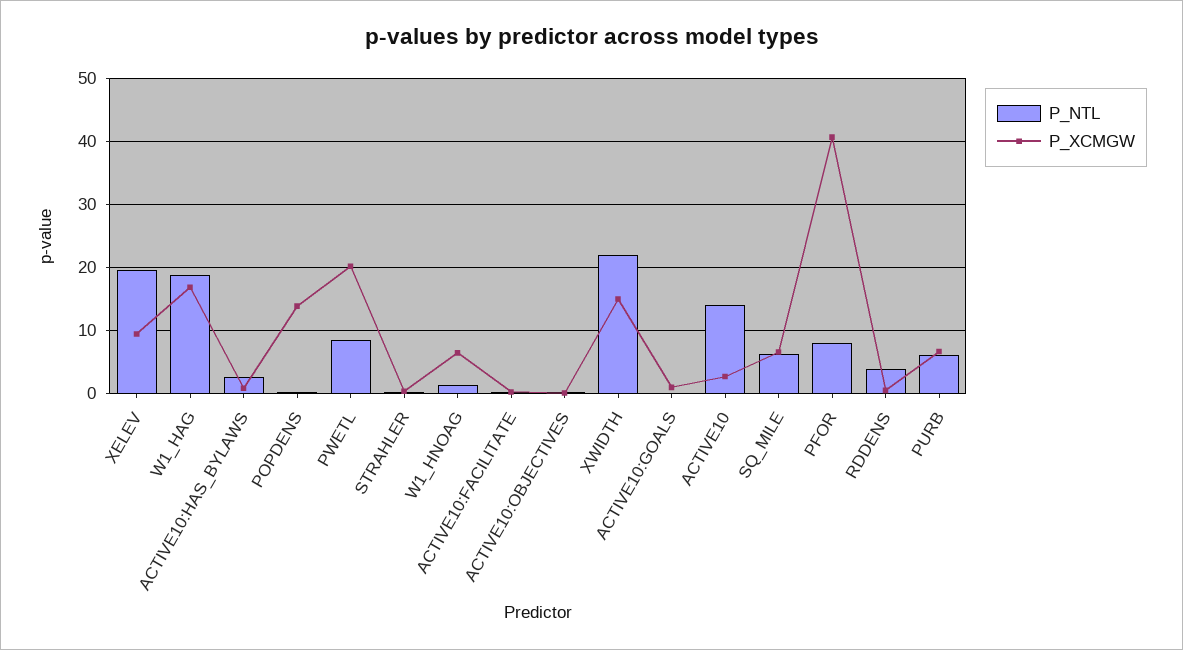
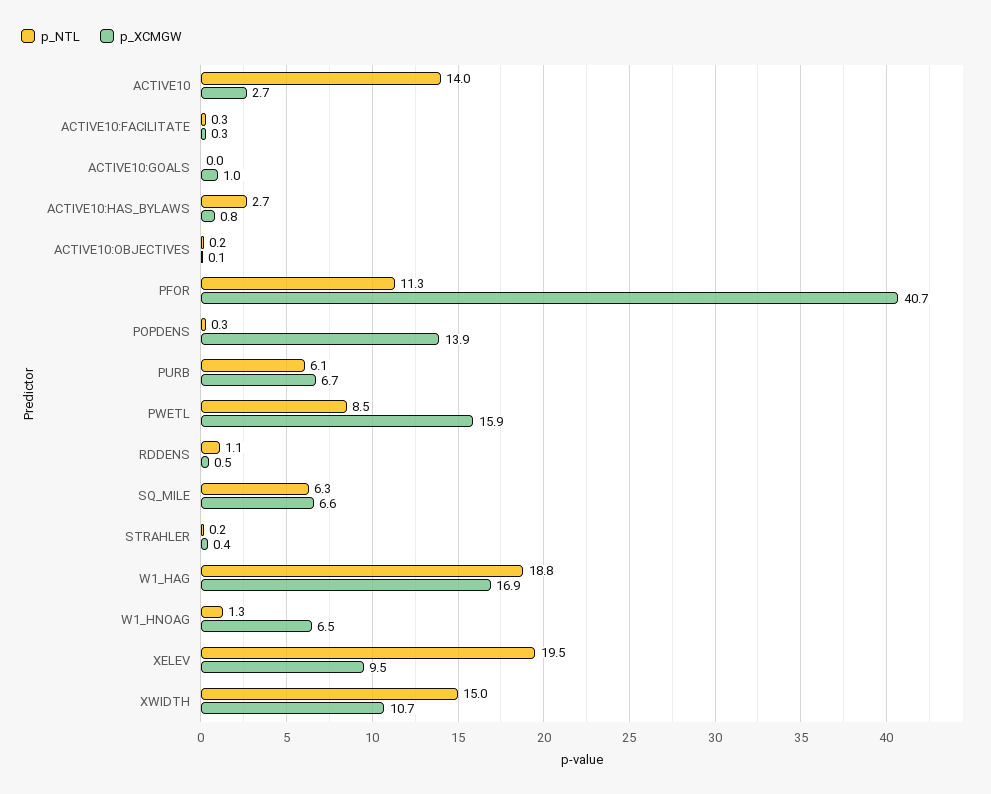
  {
    "P_NTL": {
      "XELEV": 19.5,
      "W1_HAG": 18.8,
      "ACTIVE10:HAS_BYLAWS": 2.7,
      "POPDENS": 0.3,
      "PWETL": 8.5,
      "STRAHLER": 0.2,
      "W1_HNOAG": 1.3,
      "ACTIVE10:FACILITATE": 0.3,
      "ACTIVE10:OBJECTIVES": 0.2,
-     "XWIDTH": 22,
+     "XWIDTH": 15,
      "ACTIVE10:GOALS": 0,
      "ACTIVE10": 14,
      "SQ_MILE": 6.3,
-     "PFOR": 8,
+     "PFOR": 11.3,
-     "RDDENS": 4,
+     "RDDENS": 1.1,
      "PURB": 6.1
    },
    "P_XCMGW": {
      "XELEV": 9.5,
      "W1_HAG": 16.9,
      "ACTIVE10:HAS_BYLAWS": 0.8,
      "POPDENS": 13.9,
-     "PWETL": 20,
+     "PWETL": 15.9,
      "STRAHLER": 0.4,
      "W1_HNOAG": 6.5,
      "ACTIVE10:FACILITATE": 0.3,
      "ACTIVE10:OBJECTIVES": 0.1,
-     "XWIDTH": 15,
+     "XWIDTH": 10.7,
      "ACTIVE10:GOALS": 1,
      "ACTIVE10": 2.7,
      "SQ_MILE": 6.6,
      "PFOR": 40.7,
      "RDDENS": 0.5,
      "PURB": 6.7
    }
  }

